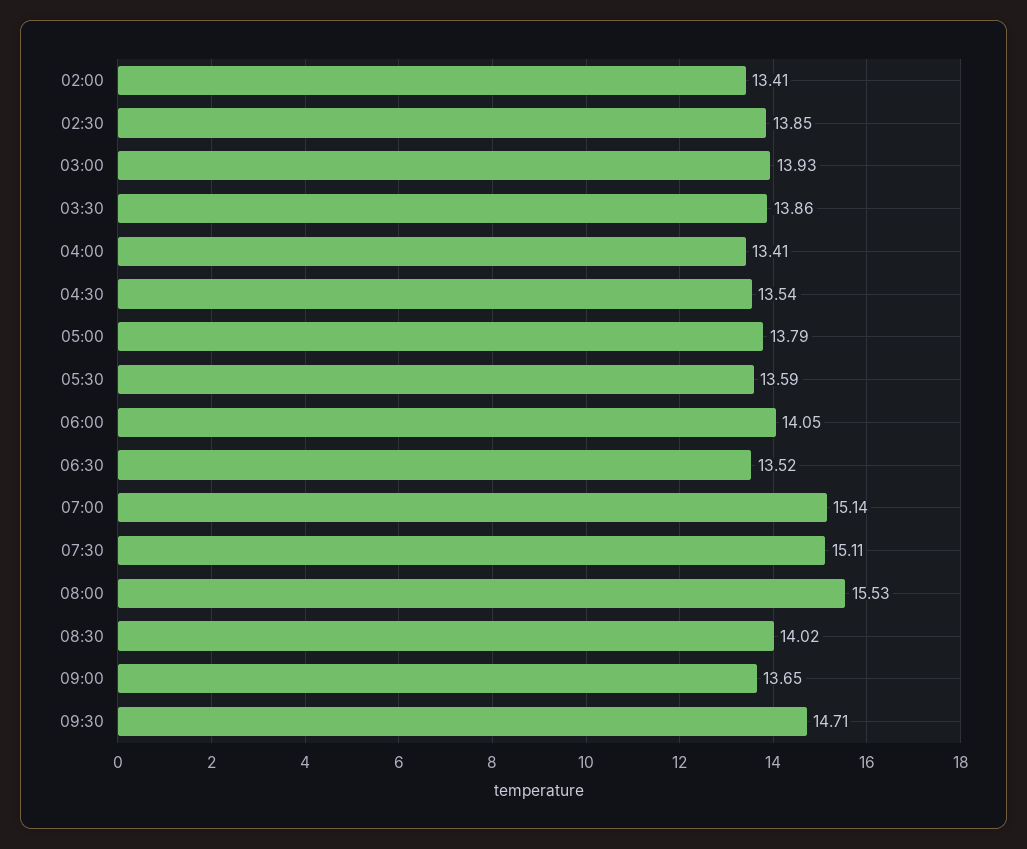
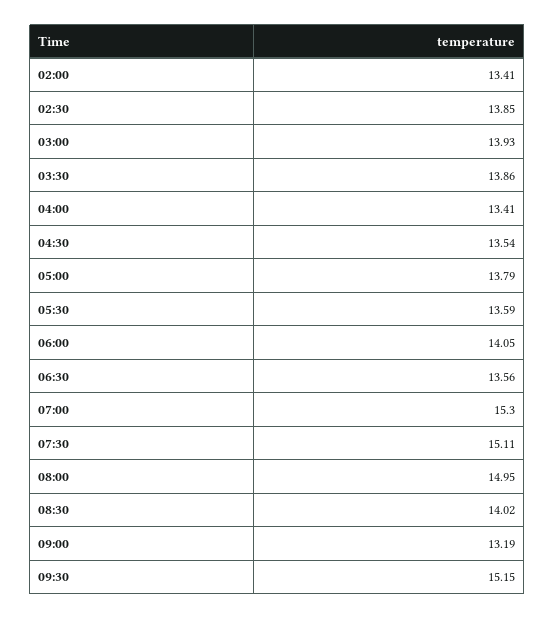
  {
    "02:00": 13.41,
    "02:30": 13.85,
    "03:00": 13.93,
    "03:30": 13.86,
    "04:00": 13.41,
    "04:30": 13.54,
    "05:00": 13.79,
    "05:30": 13.59,
    "06:00": 14.05,
-   "06:30": 13.52,
+   "06:30": 13.56,
-   "07:00": 15.14,
+   "07:00": 15.3,
    "07:30": 15.11,
-   "08:00": 15.53,
+   "08:00": 14.95,
    "08:30": 14.02,
-   "09:00": 13.65,
+   "09:00": 13.19,
-   "09:30": 14.71
+   "09:30": 15.15
  }

